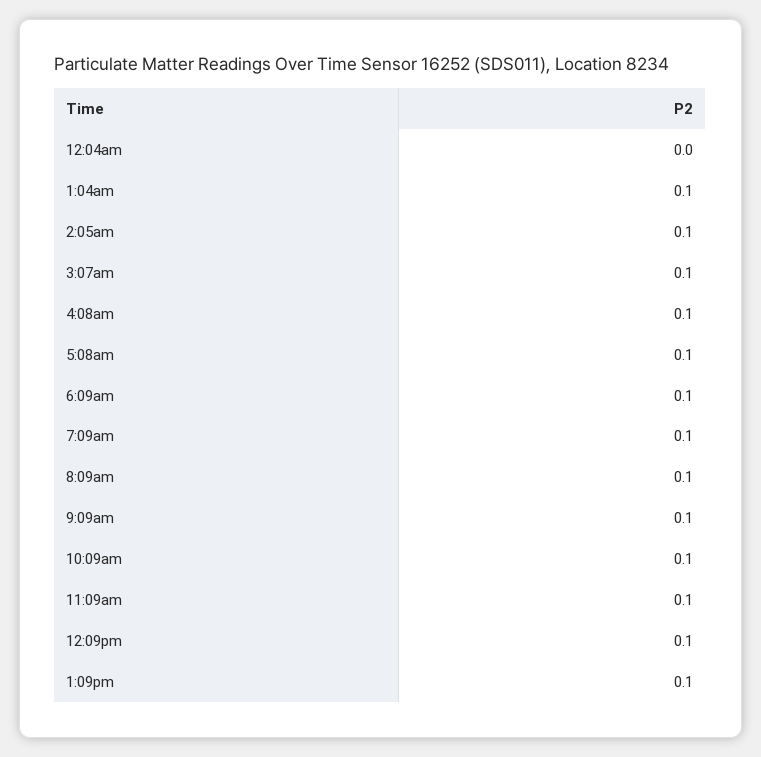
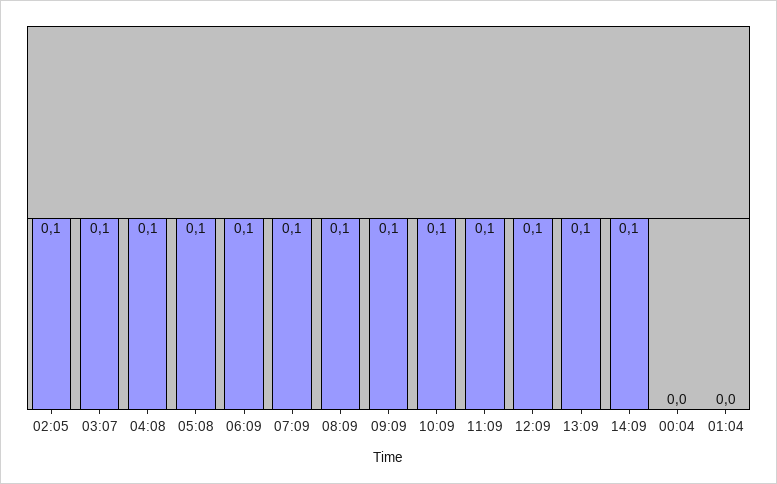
  {
    "12:04am": 0,
-   "1:04am": 0.1,
+   "1:04am": 0,
    "2:05am": 0.1,
    "3:07am": 0.1,
    "4:08am": 0.1,
    "5:08am": 0.1,
    "6:09am": 0.1,
    "7:09am": 0.1,
    "8:09am": 0.1,
    "9:09am": 0.1,
    "10:09am": 0.1,
    "11:09am": 0.1,
    "12:09pm": 0.1,
-   "1:09pm": 0.1
+   "1:09pm": 0.1,
+   "14:09": 0.1
  }

